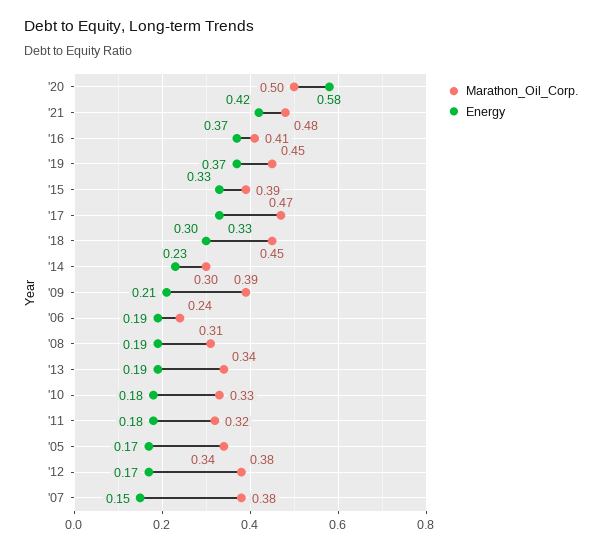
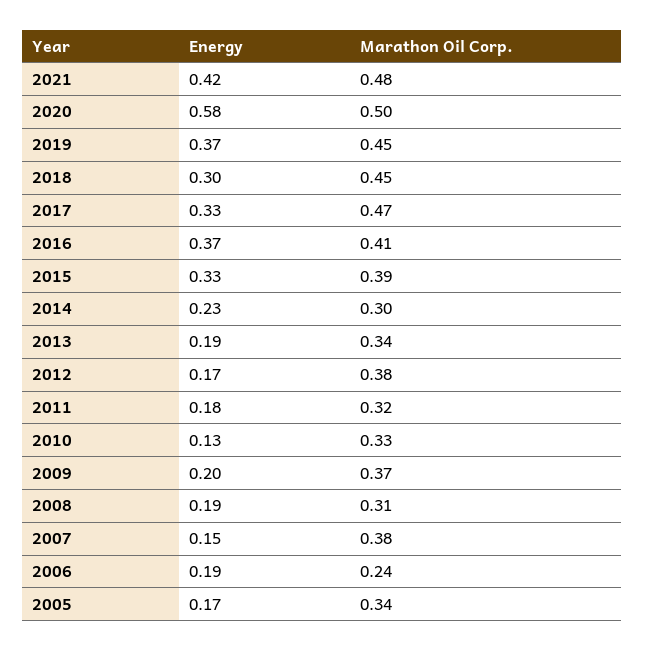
  {
    "Marathon_Oil_Corp.": {
      "'20": 0.5,
      "'21": 0.48,
      "'16": 0.41,
      "'19": 0.45,
      "'15": 0.39,
      "'17": 0.47,
      "'18": 0.45,
      "'14": 0.3,
-     "'09": 0.39,
+     "'09": 0.37,
      "'06": 0.24,
      "'08": 0.31,
      "'13": 0.34,
      "'10": 0.33,
      "'11": 0.32,
      "'05": 0.34,
      "'12": 0.38,
      "'07": 0.38
    },
    "Energy": {
      "'20": 0.58,
      "'21": 0.42,
      "'16": 0.37,
      "'19": 0.37,
      "'15": 0.33,
      "'17": 0.33,
      "'18": 0.3,
      "'14": 0.23,
-     "'09": 0.21,
+     "'09": 0.2,
      "'06": 0.19,
      "'08": 0.19,
      "'13": 0.19,
-     "'10": 0.18,
+     "'10": 0.13,
      "'11": 0.18,
      "'05": 0.17,
      "'12": 0.17,
      "'07": 0.15
    }
  }

